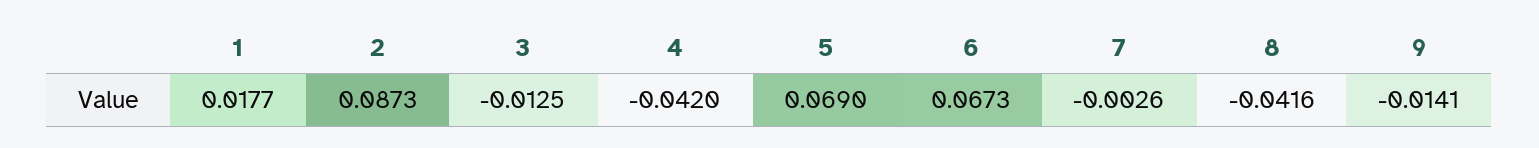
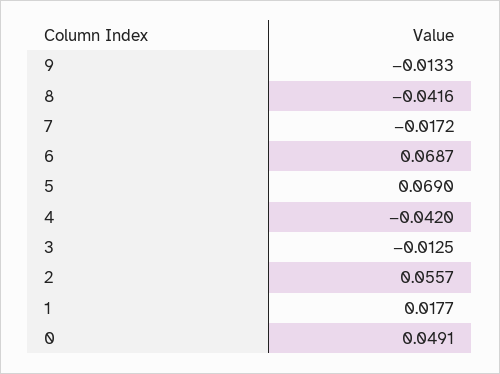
  {
    "1": 0.0177,
-   "2": 0.0873,
+   "2": 0.0557,
    "3": -0.0125,
    "4": -0.042,
    "5": 0.069,
-   "6": 0.0673,
+   "6": 0.0687,
-   "7": -0.0026,
+   "7": -0.0172,
    "8": -0.0416,
-   "9": -0.0141
+   "9": -0.0133,
+   "0": 0.0491
  }

